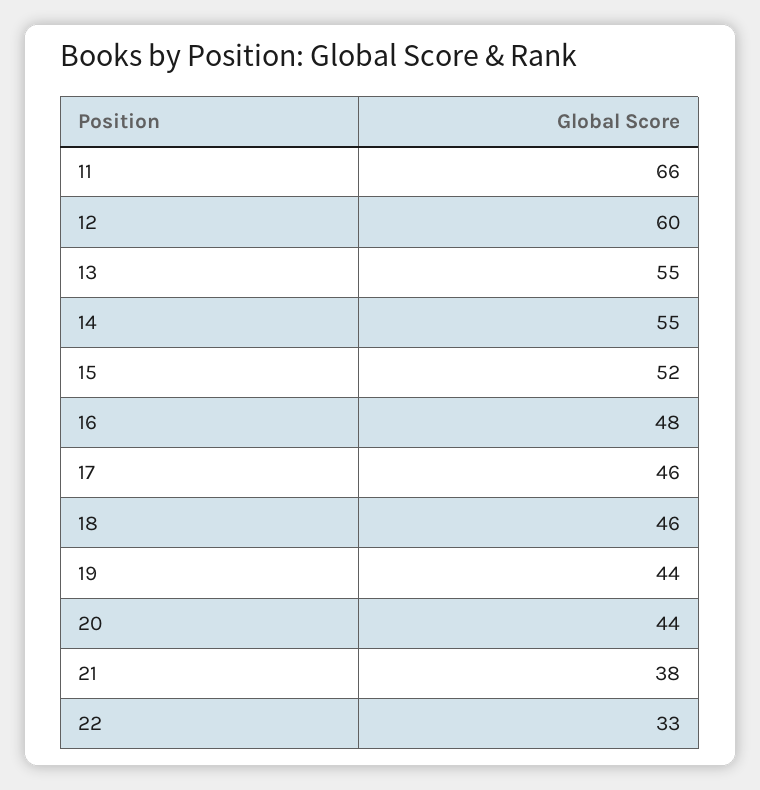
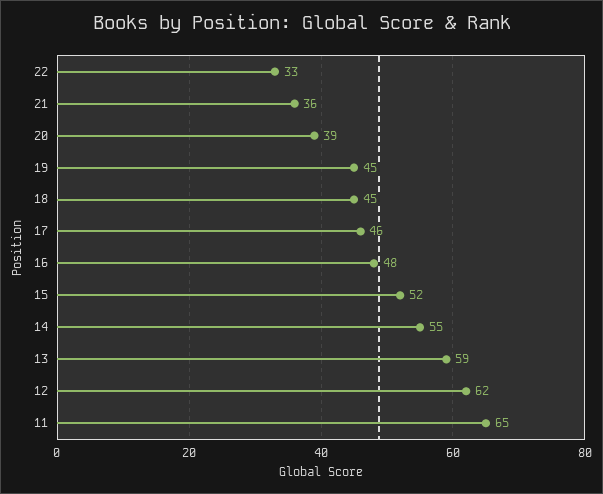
  {
-   "11": 66,
+   "11": 65,
-   "12": 60,
+   "12": 62,
-   "13": 55,
+   "13": 59,
    "14": 55,
    "15": 52,
    "16": 48,
    "17": 46,
-   "18": 46,
+   "18": 45,
-   "19": 44,
+   "19": 45,
-   "20": 44,
+   "20": 39,
-   "21": 38,
+   "21": 36,
    "22": 33
  }

